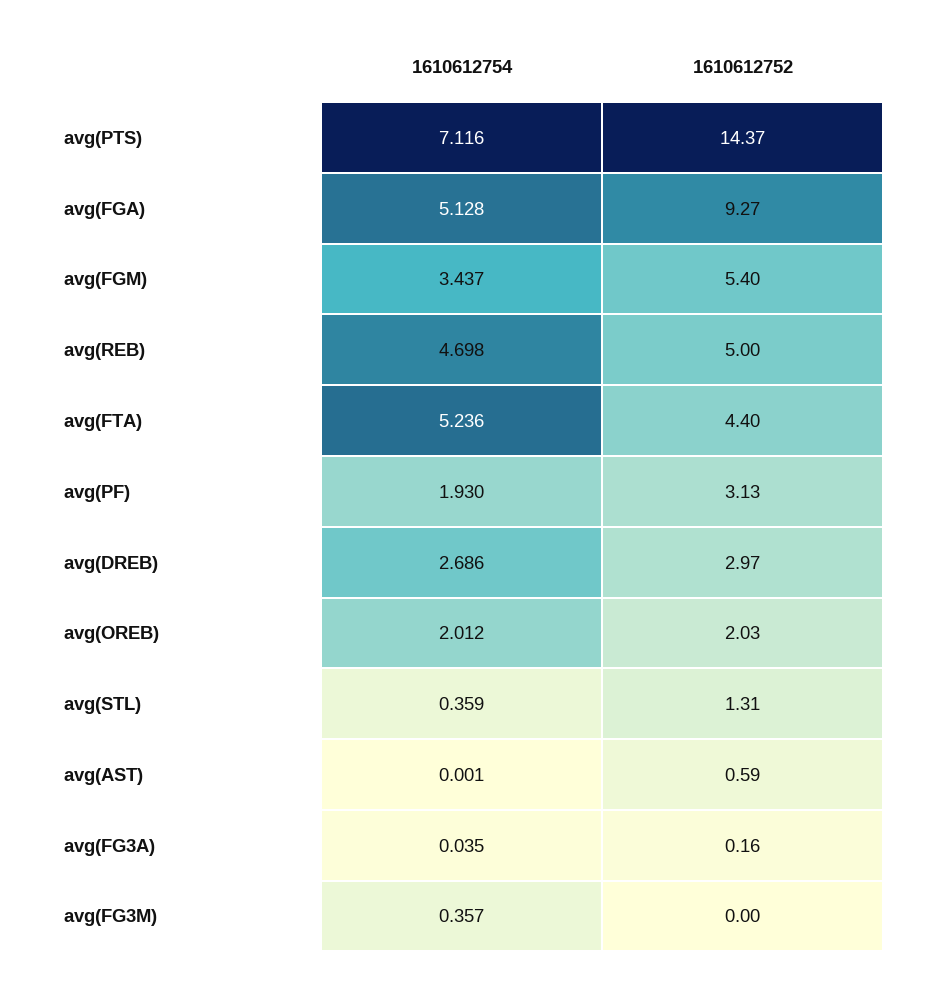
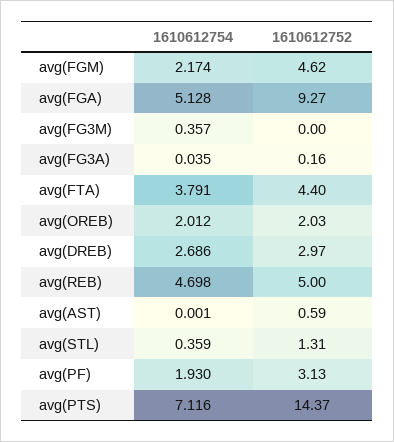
  {
    "1610612754": {
      "avg(PTS)": 7.116,
      "avg(FGA)": 5.128,
-     "avg(FGM)": 3.437,
+     "avg(FGM)": 2.174,
      "avg(REB)": 4.698,
-     "avg(FTA)": 5.236,
+     "avg(FTA)": 3.791,
      "avg(PF)": 1.93,
      "avg(DREB)": 2.686,
      "avg(OREB)": 2.012,
      "avg(STL)": 0.359,
      "avg(AST)": 0.001,
      "avg(FG3A)": 0.035,
      "avg(FG3M)": 0.357
    },
    "1610612752": {
      "avg(PTS)": 14.37,
      "avg(FGA)": 9.27,
-     "avg(FGM)": 5.4,
+     "avg(FGM)": 4.62,
      "avg(REB)": 5,
      "avg(FTA)": 4.4,
      "avg(PF)": 3.13,
      "avg(DREB)": 2.97,
      "avg(OREB)": 2.03,
      "avg(STL)": 1.31,
      "avg(AST)": 0.59,
      "avg(FG3A)": 0.16,
      "avg(FG3M)": 0
    }
  }

